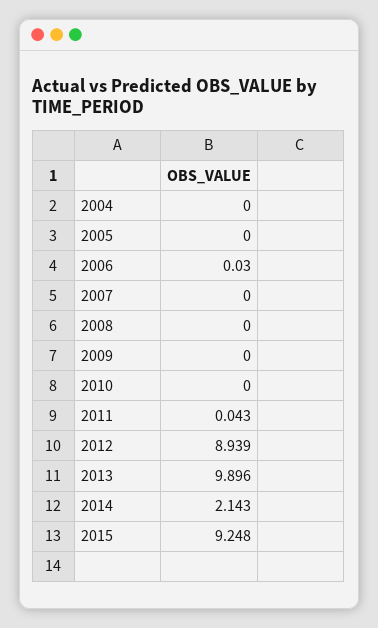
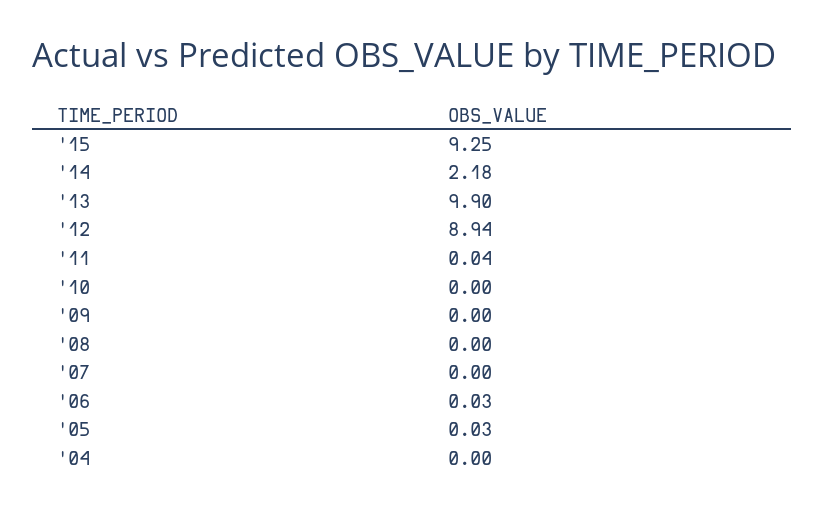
  {
    "2004": 0,
-   "2005": 0,
+   "2005": 0.03,
    "2006": 0.03,
    "2007": 0,
    "2008": 0,
    "2009": 0,
    "2010": 0,
    "2011": 0.043,
    "2012": 8.939,
    "2013": 9.896,
-   "2014": 2.143,
+   "2014": 2.18,
    "2015": 9.248
  }

